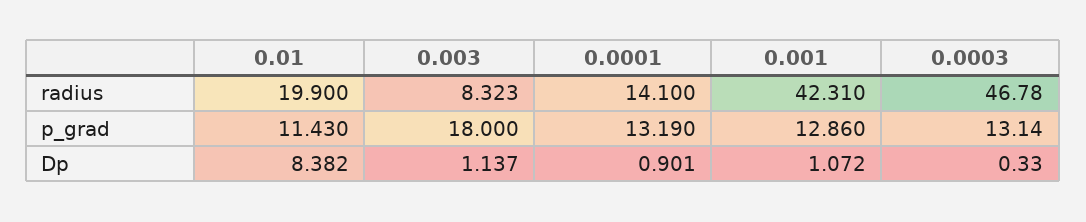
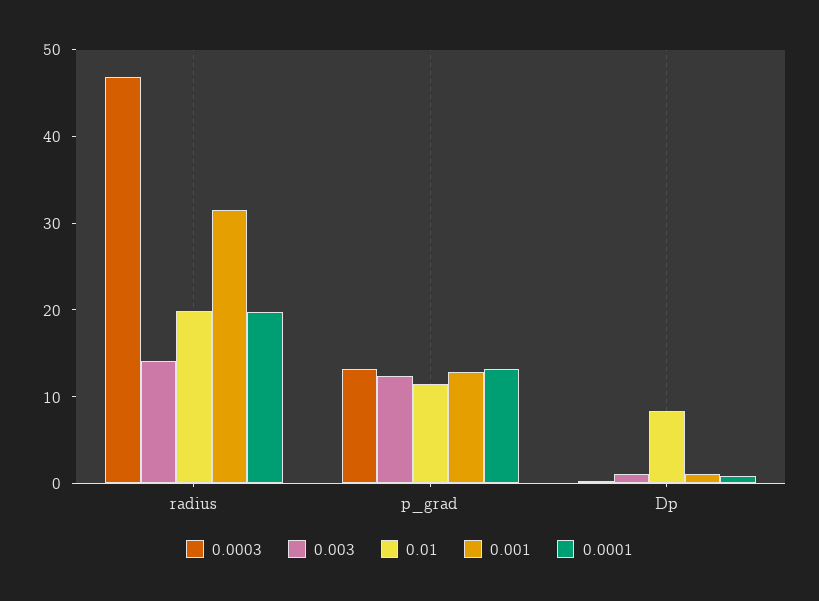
  {
    "0.01": {
      "radius": 19.9,
      "p_grad": 11.43,
      "Dp": 8.382
    },
    "0.003": {
-     "radius": 8.323,
+     "radius": 14,
-     "p_grad": 18,
+     "p_grad": 12,
      "Dp": 1.137
    },
    "0.0001": {
-     "radius": 14.1,
+     "radius": 20,
      "p_grad": 13.19,
      "Dp": 0.901
    },
    "0.001": {
-     "radius": 42.31,
+     "radius": 32,
      "p_grad": 12.86,
      "Dp": 1.072
    },
    "0.0003": {
      "radius": 46.78,
      "p_grad": 13.14,
      "Dp": 0.33
    }
  }

